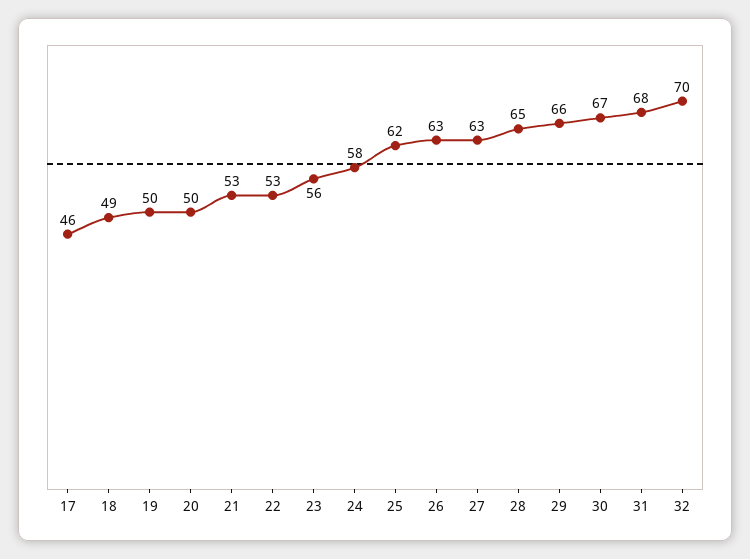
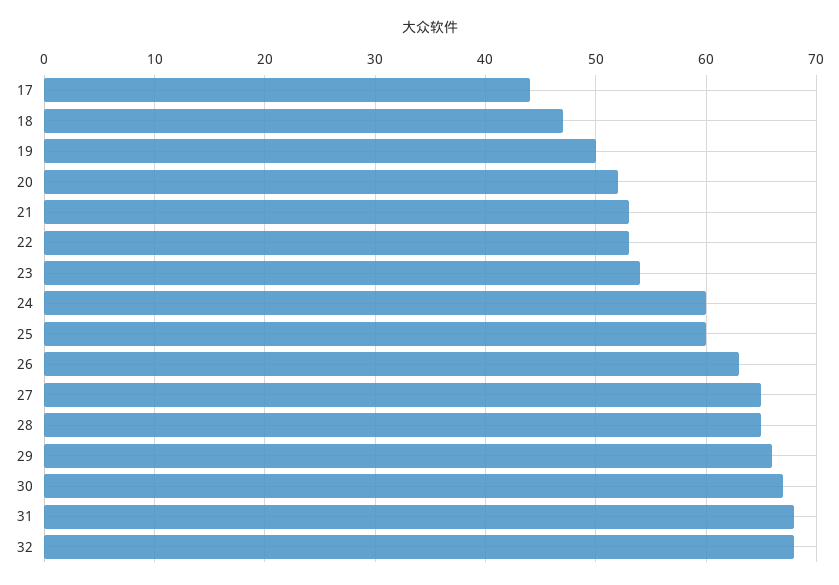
  {
-   "17": 46,
+   "17": 44,
-   "18": 49,
+   "18": 47,
    "19": 50,
-   "20": 50,
+   "20": 52,
    "21": 53,
    "22": 53,
-   "23": 56,
+   "23": 54,
-   "24": 58,
+   "24": 60,
-   "25": 62,
+   "25": 60,
    "26": 63,
-   "27": 63,
+   "27": 65,
    "28": 65,
    "29": 66,
    "30": 67,
    "31": 68,
-   "32": 70
+   "32": 68
  }

